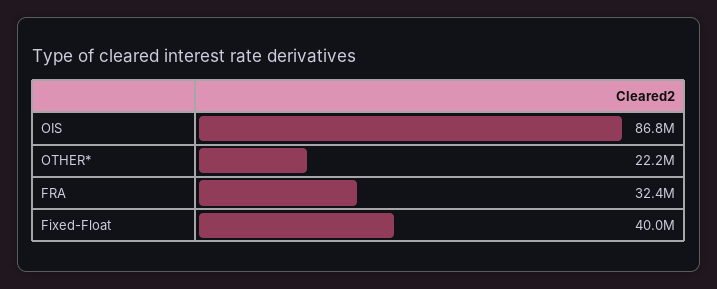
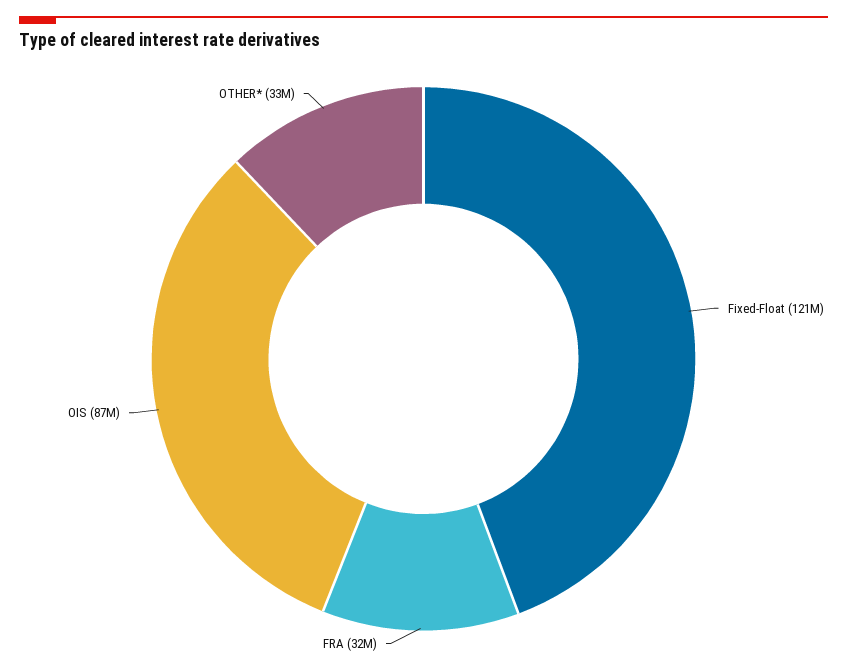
  {
    "OIS": 86800000,
-   "OTHER*": 22200000,
+   "OTHER*": 33000000,
    "FRA": 32400000,
-   "Fixed-Float": 40000000
+   "Fixed-Float": 121000000
  }

